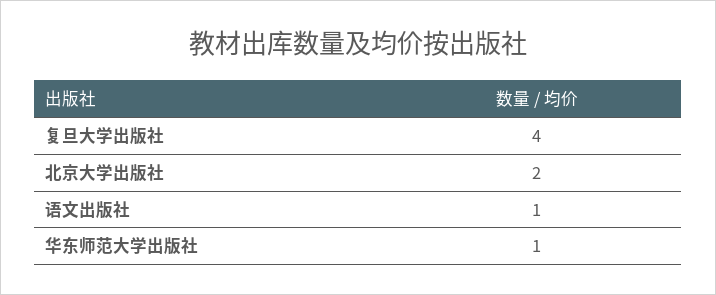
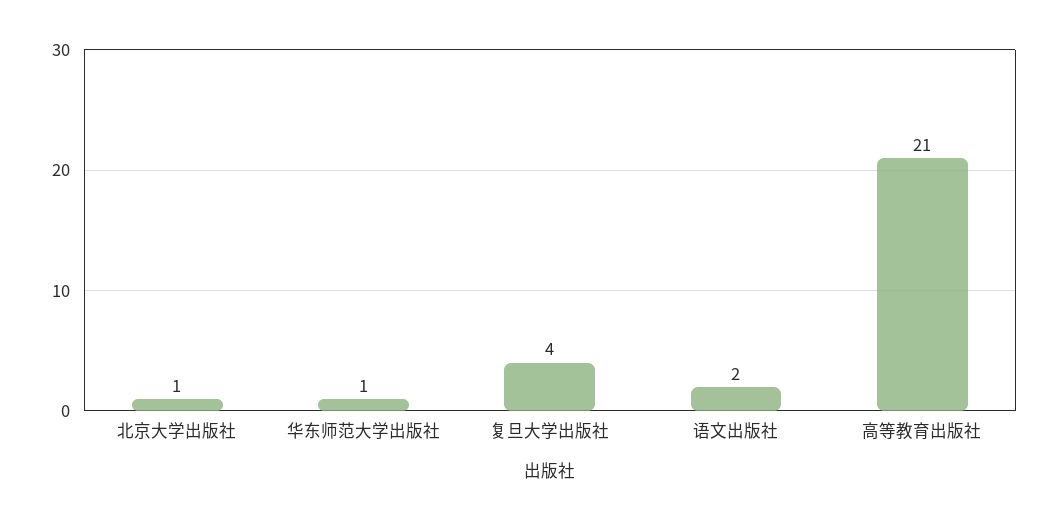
  {
    "复旦大学出版社": 4,
-   "北京大学出版社": 2,
+   "北京大学出版社": 1,
-   "语文出版社": 1,
+   "语文出版社": 2,
-   "华东师范大学出版社": 1
+   "华东师范大学出版社": 1,
+   "高等教育出版社": 21
  }

